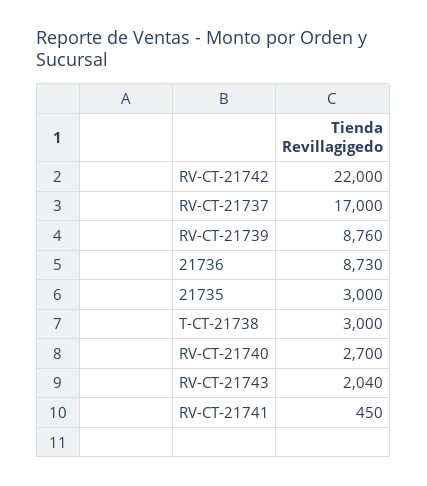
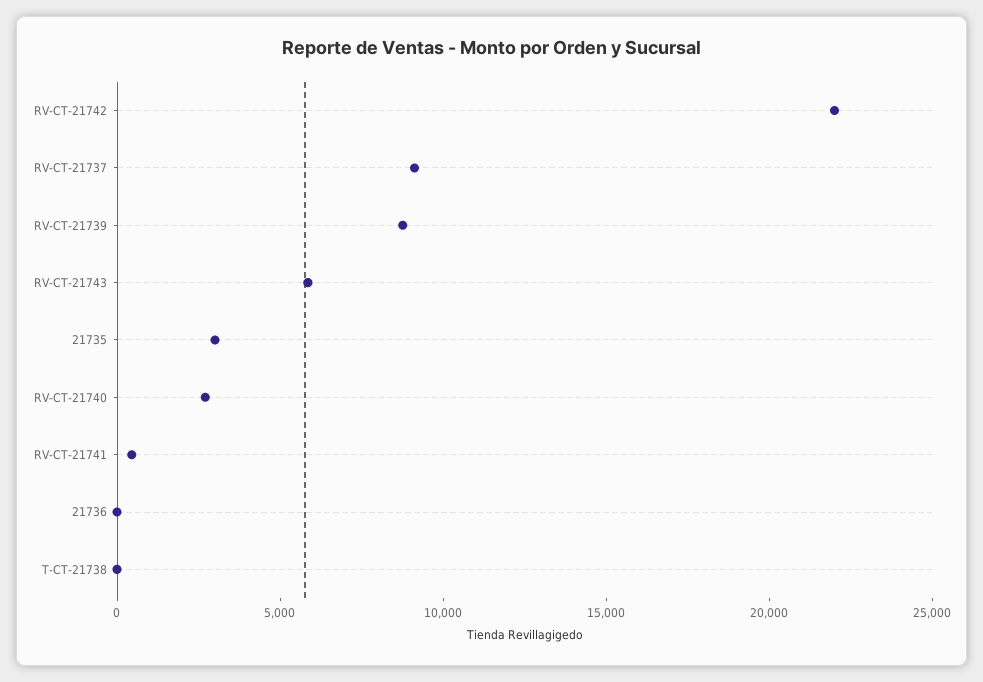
  {
    "RV-CT-21742": 22000,
-   "RV-CT-21737": 17000,
+   "RV-CT-21737": 9000,
    "RV-CT-21739": 8760,
-   "21736": 8730,
+   "21736": 0,
    "21735": 3000,
-   "T-CT-21738": 3000,
+   "T-CT-21738": 0,
    "RV-CT-21740": 2700,
-   "RV-CT-21743": 2040,
+   "RV-CT-21743": 6000,
    "RV-CT-21741": 450
  }

